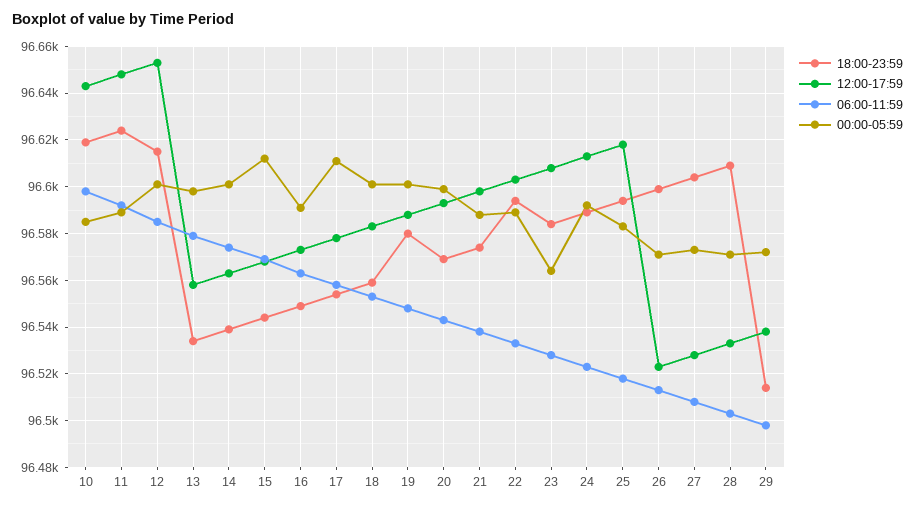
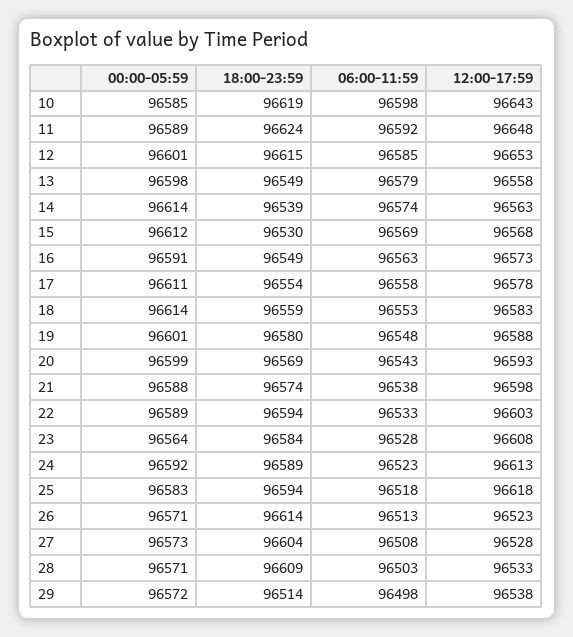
  {
    "18:00-23:59": {
      "10": 96619,
      "11": 96624,
      "12": 96615,
-     "13": 96535,
+     "13": 96549,
      "14": 96539,
-     "15": 96545,
+     "15": 96530,
      "16": 96549,
      "17": 96554,
      "18": 96559,
      "19": 96580,
      "20": 96569,
      "21": 96574,
      "22": 96594,
      "23": 96584,
      "24": 96589,
      "25": 96594,
-     "26": 96600,
+     "26": 96614,
      "27": 96604,
      "28": 96609,
      "29": 96514
    },
    "12:00-17:59": {
      "10": 96643,
      "11": 96648,
      "12": 96653,
      "13": 96558,
      "14": 96563,
      "15": 96568,
      "16": 96573,
      "17": 96578,
      "18": 96583,
      "19": 96588,
      "20": 96593,
      "21": 96598,
      "22": 96603,
      "23": 96608,
      "24": 96613,
      "25": 96618,
      "26": 96523,
      "27": 96528,
      "28": 96533,
      "29": 96538
    },
    "06:00-11:59": {
      "10": 96598,
      "11": 96592,
      "12": 96585,
      "13": 96579,
      "14": 96574,
      "15": 96569,
      "16": 96563,
      "17": 96558,
      "18": 96553,
      "19": 96548,
      "20": 96543,
      "21": 96538,
      "22": 96533,
      "23": 96528,
      "24": 96523,
      "25": 96518,
      "26": 96513,
      "27": 96508,
      "28": 96503,
      "29": 96498
    },
    "00:00-05:59": {
      "10": 96585,
      "11": 96589,
      "12": 96601,
      "13": 96598,
-     "14": 96600,
+     "14": 96614,
      "15": 96612,
      "16": 96591,
      "17": 96611,
-     "18": 96600,
+     "18": 96614,
      "19": 96601,
      "20": 96599,
      "21": 96588,
      "22": 96589,
      "23": 96564,
      "24": 96592,
      "25": 96583,
      "26": 96571,
      "27": 96573,
      "28": 96571,
      "29": 96572
    }
  }

